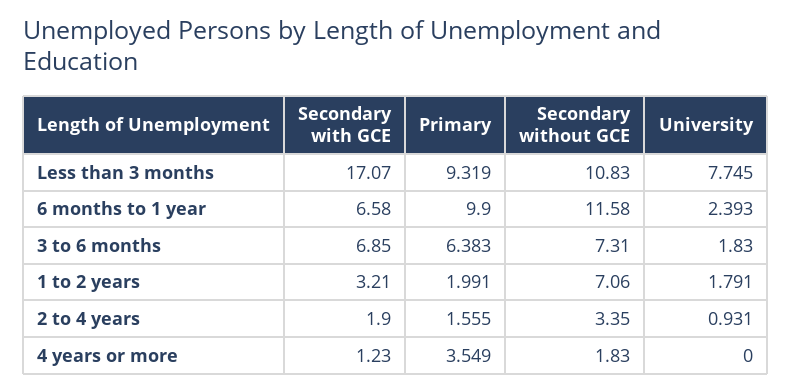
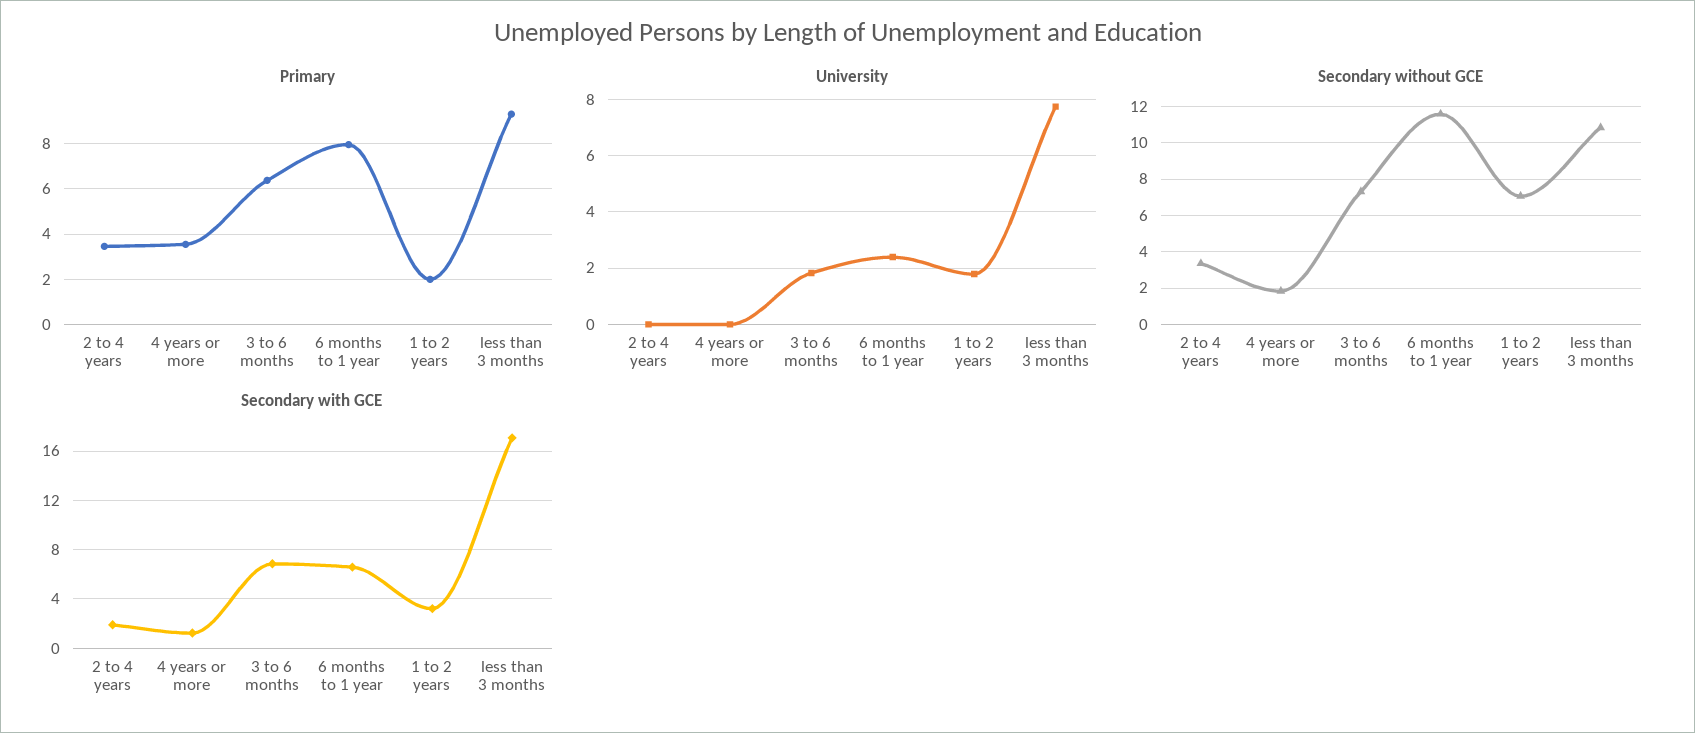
  {
    "Secondary with GCE": {
      "Less than 3 months": 17.07,
      "6 months to 1 year": 6.58,
      "3 to 6 months": 6.85,
      "1 to 2 years": 3.21,
      "2 to 4 years": 1.9,
      "4 years or more": 1.23
    },
    "Primary": {
      "Less than 3 months": 9.319,
-     "6 months to 1 year": 9.9,
+     "6 months to 1 year": 8,
      "3 to 6 months": 6.383,
      "1 to 2 years": 1.991,
-     "2 to 4 years": 1.555,
+     "2 to 4 years": 3.5,
      "4 years or more": 3.549
    },
    "Secondary without GCE": {
      "Less than 3 months": 10.83,
      "6 months to 1 year": 11.58,
      "3 to 6 months": 7.31,
      "1 to 2 years": 7.06,
      "2 to 4 years": 3.35,
      "4 years or more": 1.83
    },
    "University": {
      "Less than 3 months": 7.745,
      "6 months to 1 year": 2.393,
      "3 to 6 months": 1.83,
      "1 to 2 years": 1.791,
-     "2 to 4 years": 0.931,
+     "2 to 4 years": 0,
      "4 years or more": 0
    }
  }

